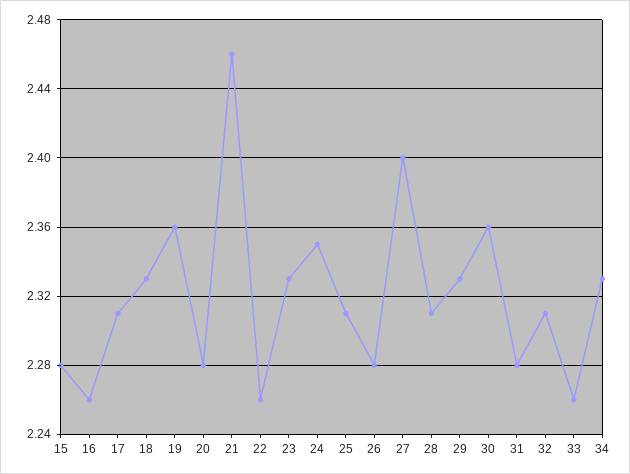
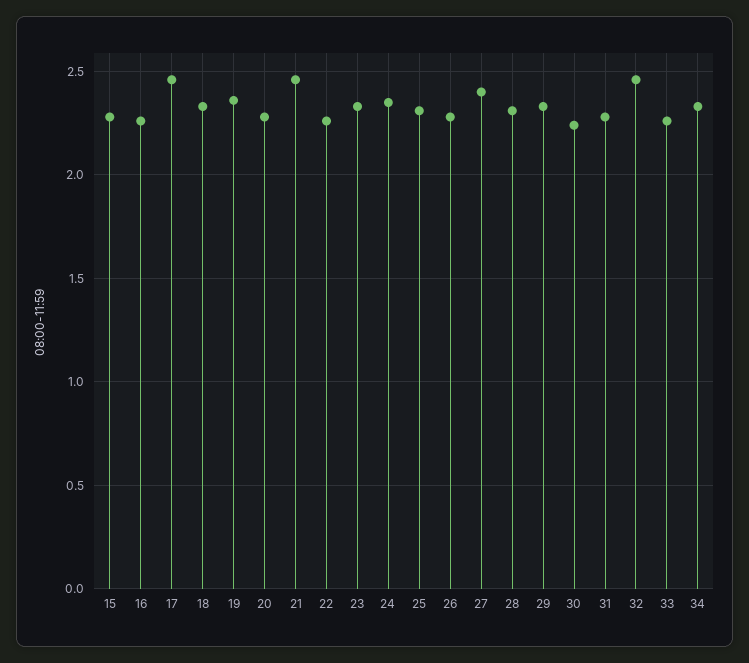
  {
    "15": 2.28,
    "16": 2.26,
-   "17": 2.31,
+   "17": 2.45,
    "18": 2.33,
    "19": 2.36,
    "20": 2.28,
    "21": 2.46,
    "22": 2.26,
    "23": 2.33,
    "24": 2.35,
    "25": 2.31,
    "26": 2.28,
    "27": 2.4,
    "28": 2.31,
    "29": 2.33,
-   "30": 2.36,
+   "30": 2.25,
    "31": 2.28,
-   "32": 2.31,
+   "32": 2.45,
    "33": 2.26,
    "34": 2.33
  }

